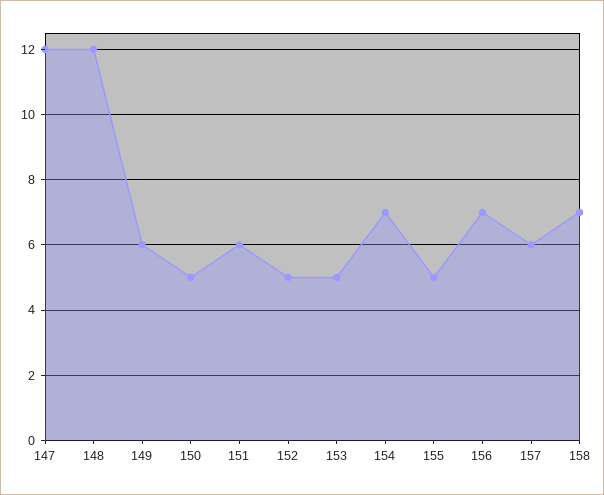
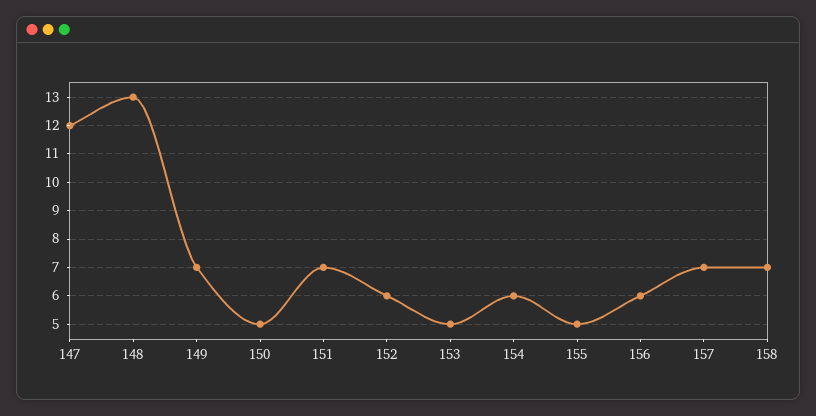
  {
    "147": 12,
-   "148": 12,
+   "148": 13,
-   "149": 6,
+   "149": 7,
    "150": 5,
-   "151": 6,
+   "151": 7,
-   "152": 5,
+   "152": 6,
    "153": 5,
-   "154": 7,
+   "154": 6,
    "155": 5,
-   "156": 7,
+   "156": 6,
-   "157": 6,
+   "157": 7,
    "158": 7
  }

